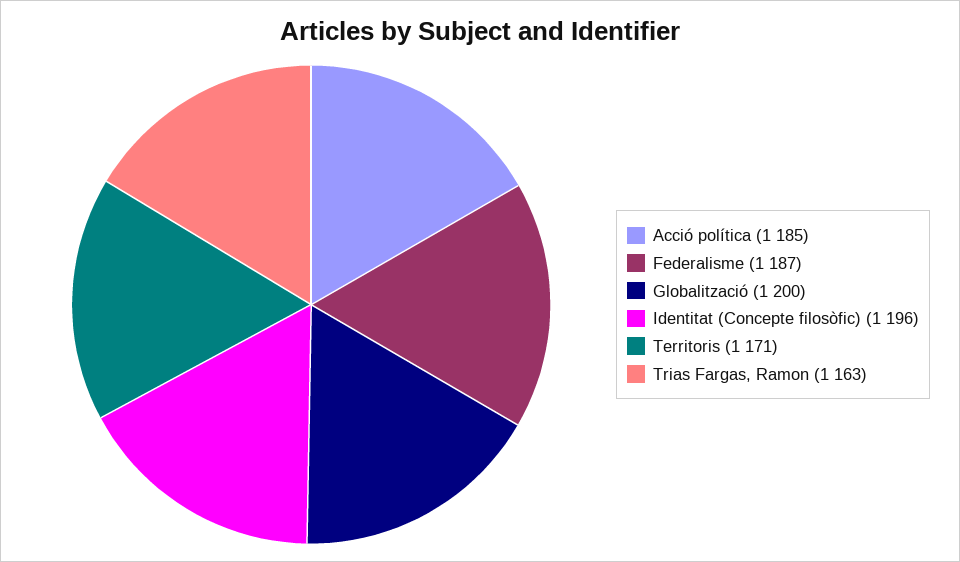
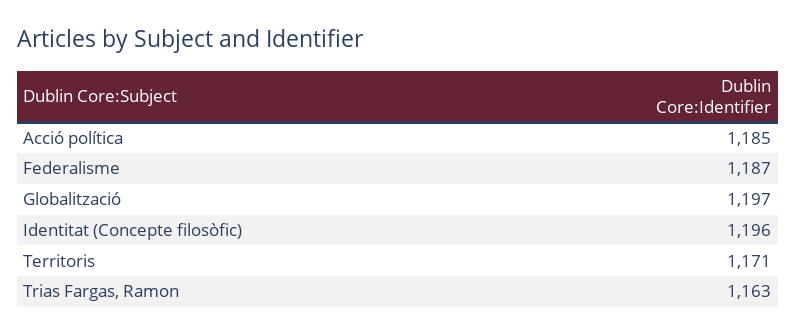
  {
    "Acció política": 1185,
    "Federalisme": 1187,
-   "Globalització": 1200,
+   "Globalització": 1197,
    "Identitat (Concepte filosòfic)": 1196,
    "Territoris": 1171,
    "Trias Fargas, Ramon": 1163
  }

